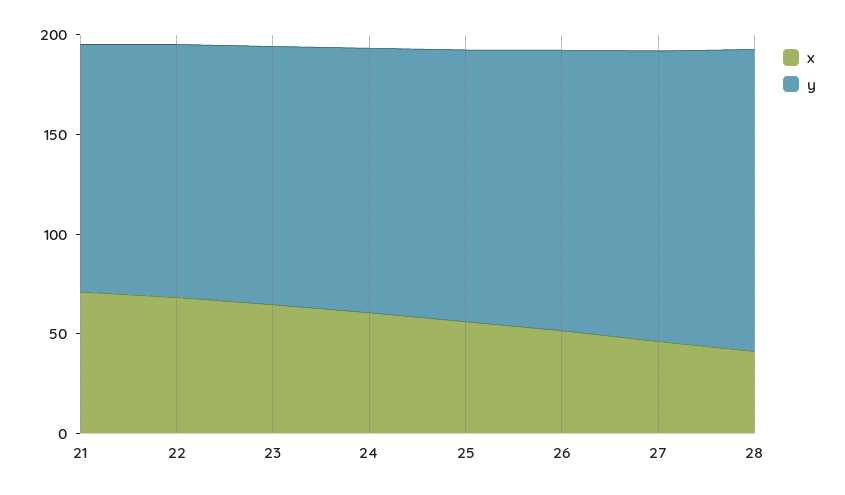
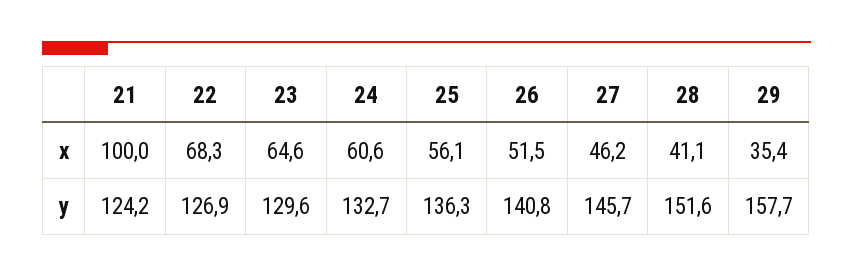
  {
    "x": {
-     "21": 70,
+     "21": 100,
      "22": 68.3,
      "23": 64.6,
      "24": 60.6,
      "25": 56.1,
      "26": 51.5,
      "27": 46.2,
-     "28": 41.1
+     "28": 41.1,
+     "29": 35.4
    },
    "y": {
      "21": 124.2,
      "22": 126.9,
      "23": 129.6,
      "24": 132.7,
      "25": 136.3,
      "26": 140.8,
      "27": 145.7,
-     "28": 151.6
+     "28": 151.6,
+     "29": 157.7
    }
  }

